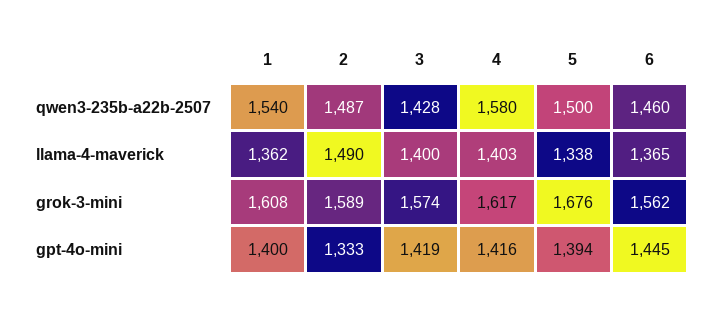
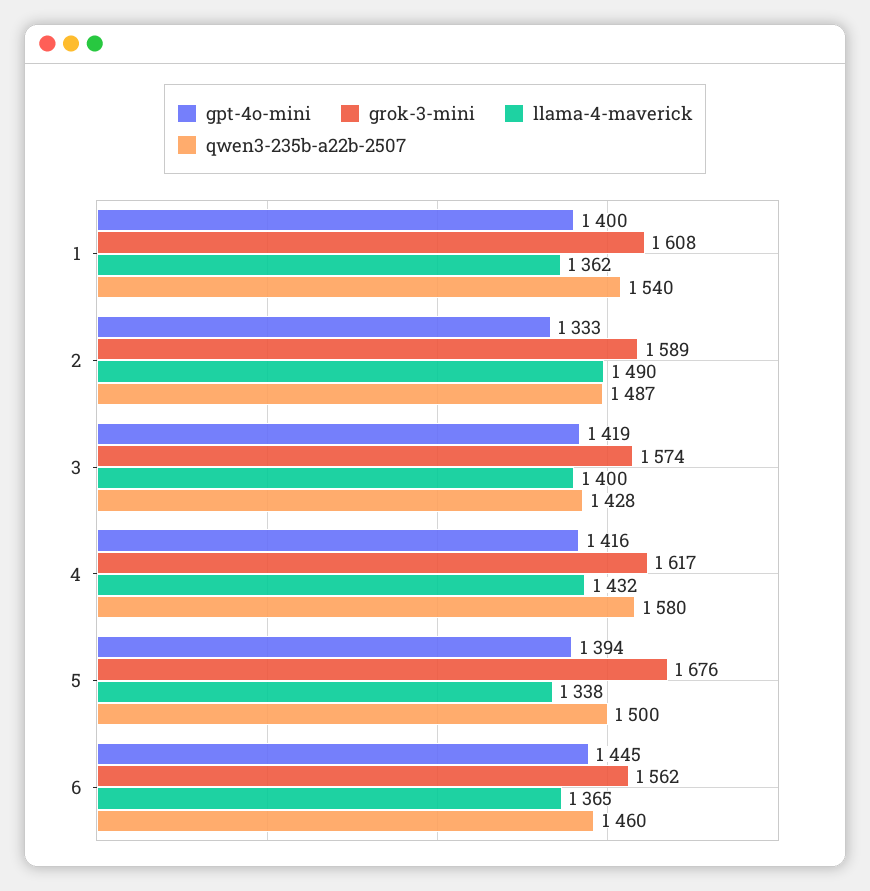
  {
    "qwen3-235b-a22b-2507": {
      "1": 1540,
      "2": 1487,
      "3": 1428,
      "4": 1580,
      "5": 1500,
      "6": 1460
    },
    "llama-4-maverick": {
      "1": 1362,
      "2": 1490,
      "3": 1400,
-     "4": 1403,
+     "4": 1432,
      "5": 1338,
      "6": 1365
    },
    "grok-3-mini": {
      "1": 1608,
      "2": 1589,
      "3": 1574,
      "4": 1617,
      "5": 1676,
      "6": 1562
    },
    "gpt-4o-mini": {
      "1": 1400,
      "2": 1333,
      "3": 1419,
      "4": 1416,
      "5": 1394,
      "6": 1445
    }
  }

